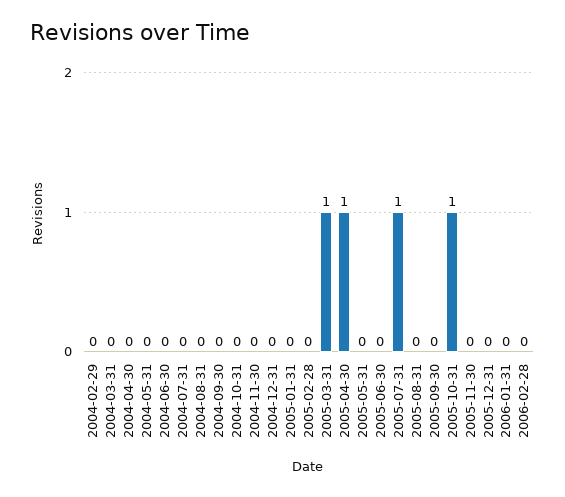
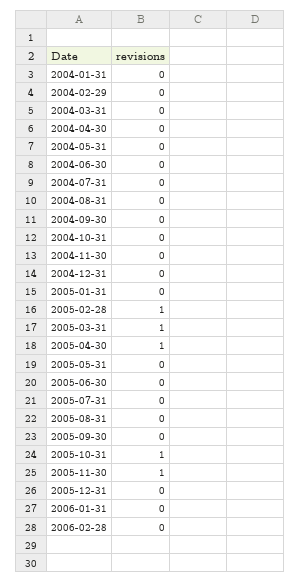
  {
    "2004-02-29": 0,
    "2004-03-31": 0,
    "2004-04-30": 0,
    "2004-05-31": 0,
    "2004-06-30": 0,
    "2004-07-31": 0,
    "2004-08-31": 0,
    "2004-09-30": 0,
    "2004-10-31": 0,
    "2004-11-30": 0,
    "2004-12-31": 0,
    "2005-01-31": 0,
-   "2005-02-28": 0,
+   "2005-02-28": 1,
    "2005-03-31": 1,
    "2005-04-30": 1,
    "2005-05-31": 0,
    "2005-06-30": 0,
-   "2005-07-31": 1,
+   "2005-07-31": 0,
    "2005-08-31": 0,
    "2005-09-30": 0,
    "2005-10-31": 1,
-   "2005-11-30": 0,
+   "2005-11-30": 1,
    "2005-12-31": 0,
    "2006-01-31": 0,
-   "2006-02-28": 0
+   "2006-02-28": 0,
+   "2004-01-31": 0
  }

